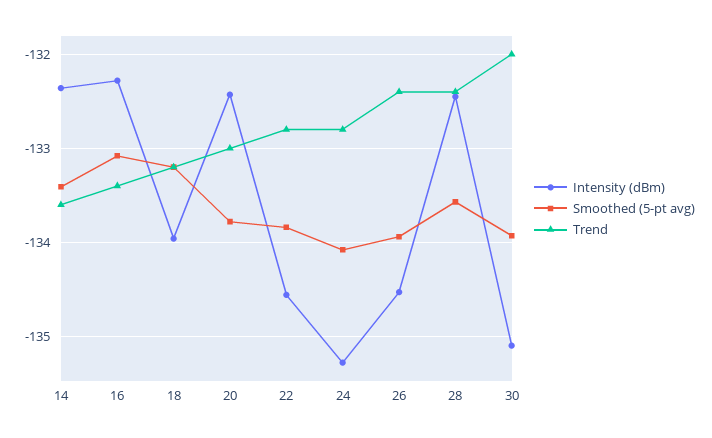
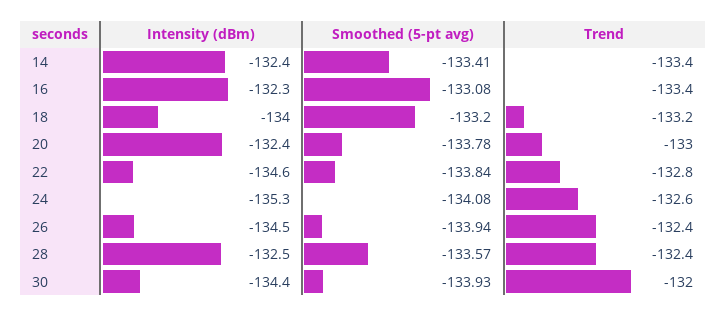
  {
    "Intensity (dBm)": {
      "14": -132.4,
      "16": -132.3,
      "18": -134,
      "20": -132.4,
      "22": -134.6,
      "24": -135.3,
      "26": -134.5,
      "28": -132.5,
-     "30": -135.1
+     "30": -134.4
    },
    "Smoothed (5-pt avg)": {
      "14": -133.41,
      "16": -133.08,
      "18": -133.2,
      "20": -133.78,
      "22": -133.84,
      "24": -134.08,
      "26": -133.94,
      "28": -133.57,
      "30": -133.93
    },
    "Trend": {
-     "14": -133.6,
+     "14": -133.4,
      "16": -133.4,
      "18": -133.2,
      "20": -133,
      "22": -132.8,
-     "24": -132.8,
+     "24": -132.6,
      "26": -132.4,
      "28": -132.4,
      "30": -132
    }
  }

